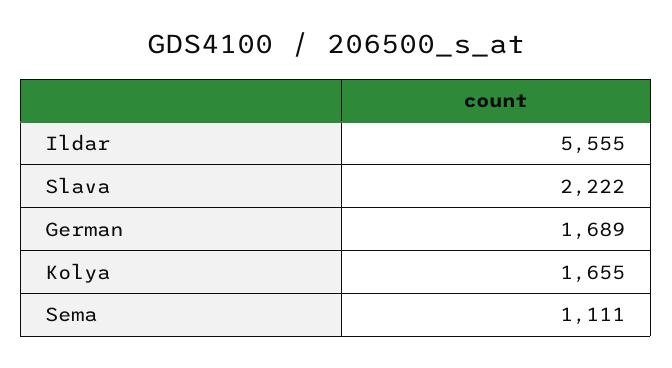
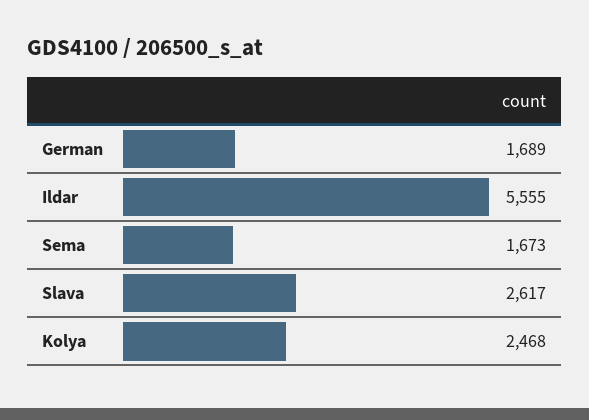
  {
    "Ildar": 5555,
-   "Slava": 2222,
+   "Slava": 2617,
    "German": 1689,
-   "Kolya": 1655,
+   "Kolya": 2468,
-   "Sema": 1111
+   "Sema": 1673
  }

